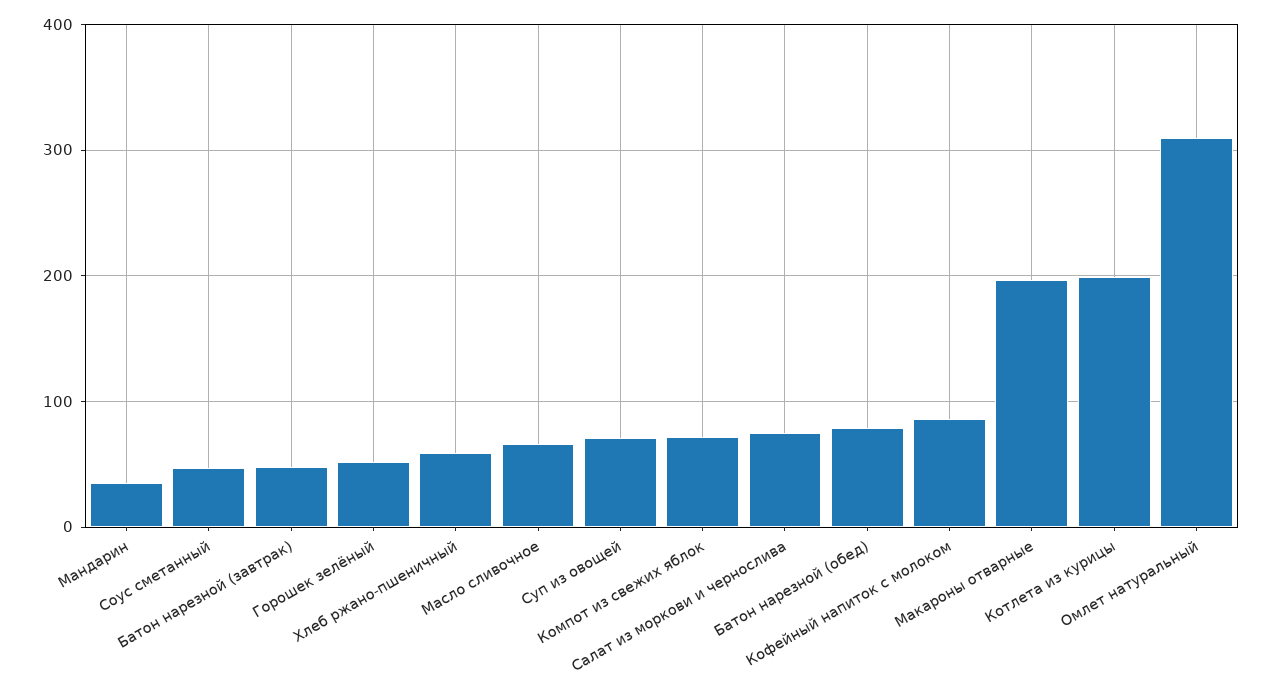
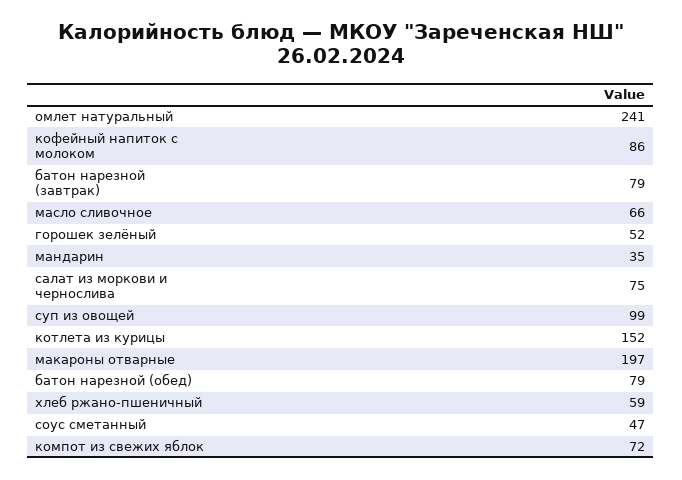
  {
    "Мандарин": 35,
    "Соус сметанный": 47,
-   "Батон нарезной (завтрак)": 50,
+   "Батон нарезной (завтрак)": 79,
    "Горошек зелёный": 52,
    "Хлеб ржано-пшеничный": 59,
    "Масло сливочное": 66,
-   "Суп из овощей": 70,
+   "Суп из овощей": 99,
    "Компот из свежих яблок": 72,
    "Салат из моркови и чернослива": 75,
    "Батон нарезной (обед)": 79,
    "Кофейный напиток с молоком": 86,
    "Макароны отварные": 197,
-   "Котлета из курицы": 200,
+   "Котлета из курицы": 152,
-   "Омлет натуральный": 310
+   "Омлет натуральный": 241
  }

